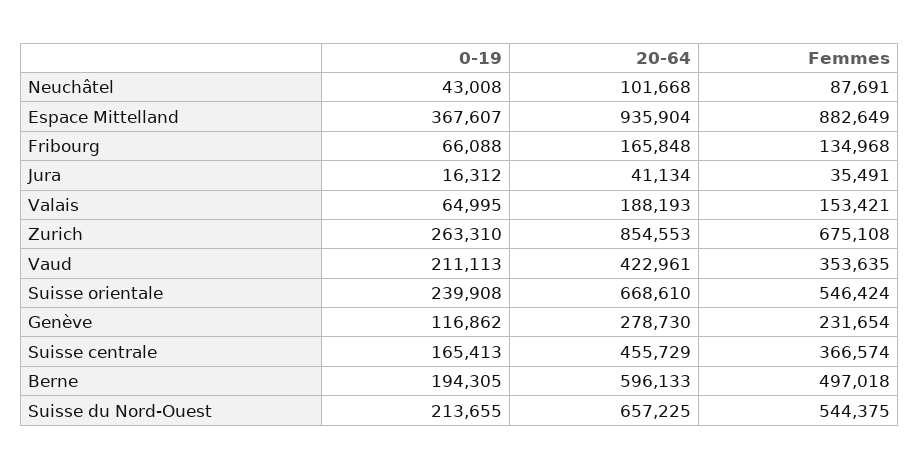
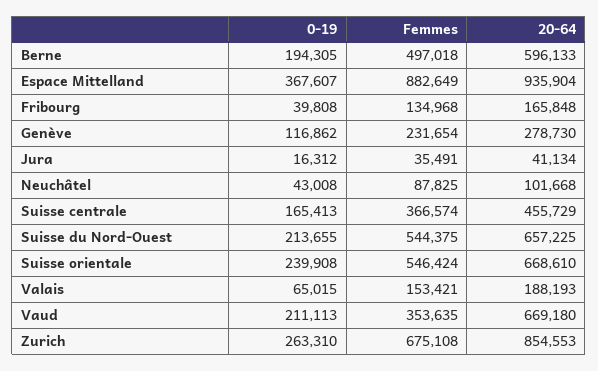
  {
    "0-19": {
      "Neuchâtel": 43008,
      "Espace Mittelland": 367607,
-     "Fribourg": 66088,
+     "Fribourg": 39808,
      "Jura": 16312,
-     "Valais": 64995,
+     "Valais": 65015,
      "Zurich": 263310,
      "Vaud": 211113,
      "Suisse orientale": 239908,
      "Genève": 116862,
      "Suisse centrale": 165413,
      "Berne": 194305,
      "Suisse du Nord-Ouest": 213655
    },
    "20-64": {
      "Neuchâtel": 101668,
      "Espace Mittelland": 935904,
      "Fribourg": 165848,
      "Jura": 41134,
      "Valais": 188193,
      "Zurich": 854553,
-     "Vaud": 422961,
+     "Vaud": 669180,
      "Suisse orientale": 668610,
      "Genève": 278730,
      "Suisse centrale": 455729,
      "Berne": 596133,
      "Suisse du Nord-Ouest": 657225
    },
    "Femmes": {
-     "Neuchâtel": 87691,
+     "Neuchâtel": 87825,
      "Espace Mittelland": 882649,
      "Fribourg": 134968,
      "Jura": 35491,
      "Valais": 153421,
      "Zurich": 675108,
      "Vaud": 353635,
      "Suisse orientale": 546424,
      "Genève": 231654,
      "Suisse centrale": 366574,
      "Berne": 497018,
      "Suisse du Nord-Ouest": 544375
    }
  }

